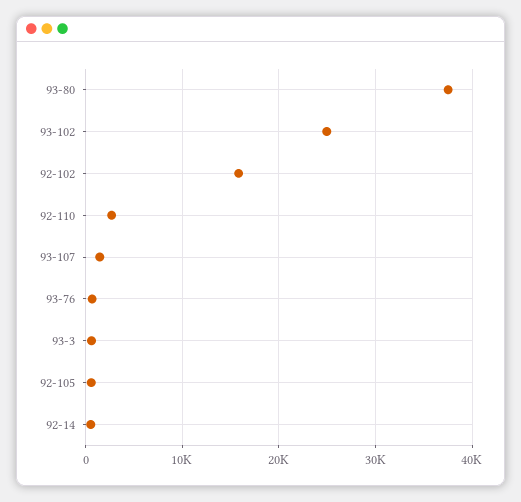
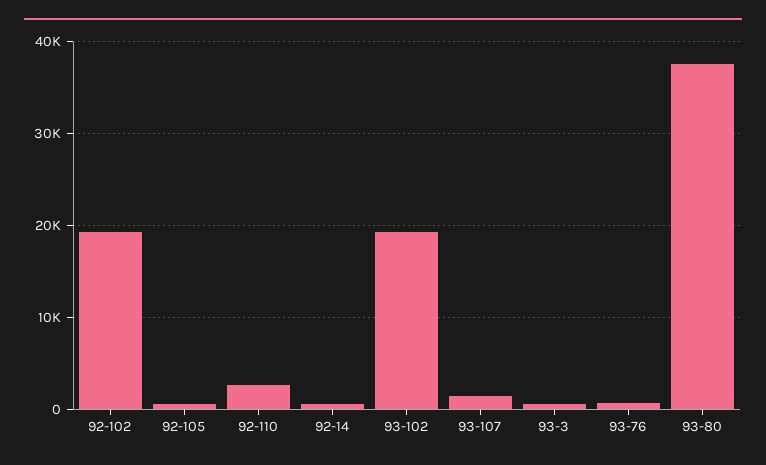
  {
    "93-80": 38000,
-   "93-102": 25000,
+   "93-102": 19000,
-   "92-102": 16000,
+   "92-102": 19000,
    "92-110": 3000,
    "93-107": 1000,
    "93-76": 1000,
    "93-3": 1000,
    "92-105": 1000,
    "92-14": 1000
  }

